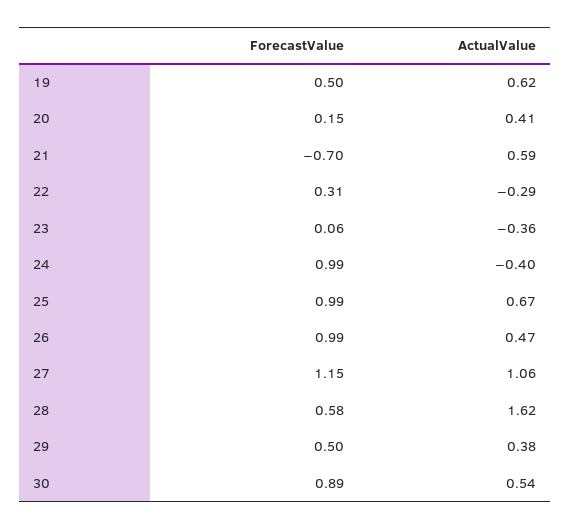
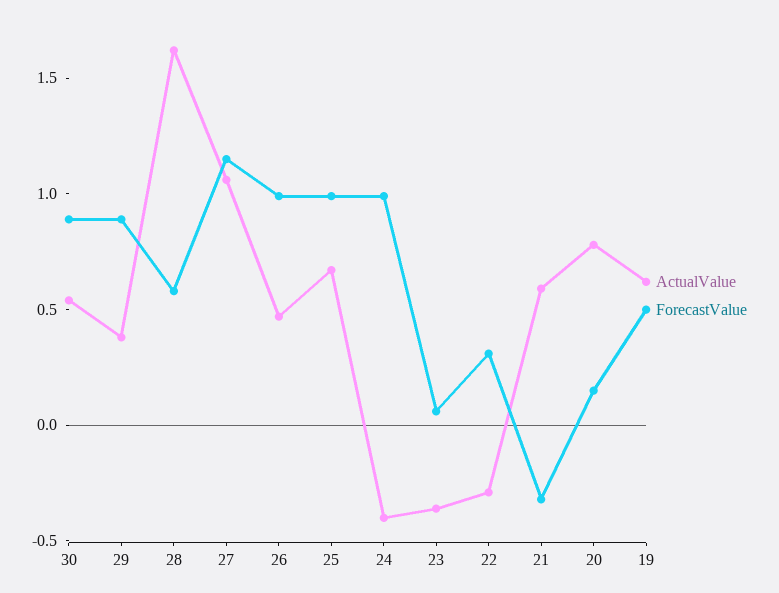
  {
    "ForecastValue": {
      "19": 0.5,
      "20": 0.15,
-     "21": -0.7,
+     "21": -0.3,
      "22": 0.31,
      "23": 0.06,
      "24": 0.99,
      "25": 0.99,
      "26": 0.99,
      "27": 1.15,
      "28": 0.58,
-     "29": 0.5,
+     "29": 0.9,
      "30": 0.89
    },
    "ActualValue": {
      "19": 0.62,
-     "20": 0.41,
+     "20": 0.8,
      "21": 0.59,
      "22": -0.29,
      "23": -0.36,
      "24": -0.4,
      "25": 0.67,
      "26": 0.47,
      "27": 1.06,
      "28": 1.62,
      "29": 0.38,
      "30": 0.54
    }
  }

